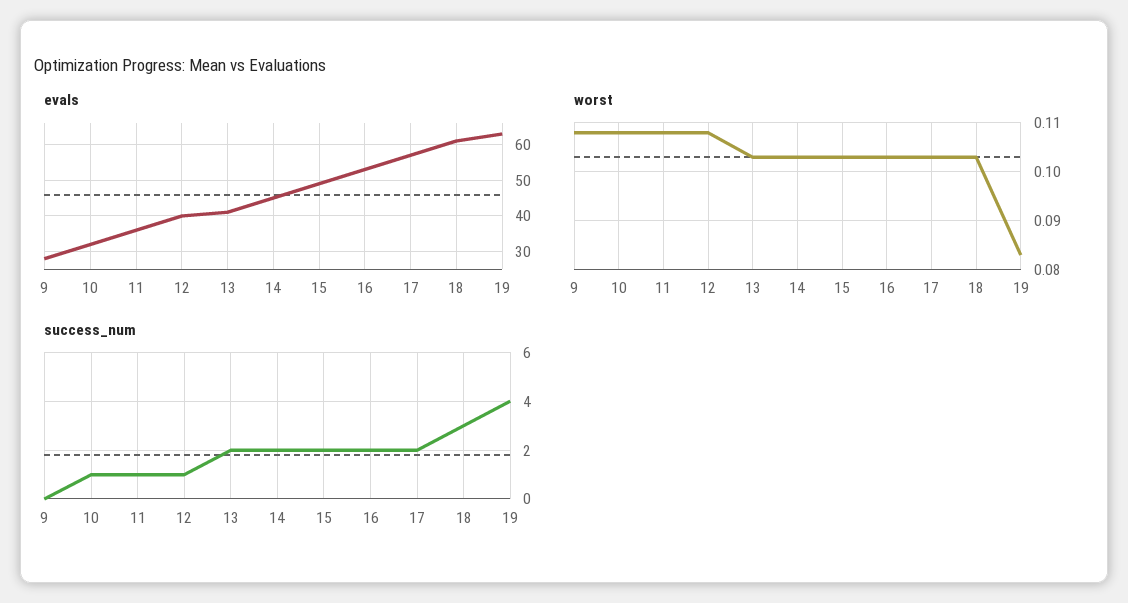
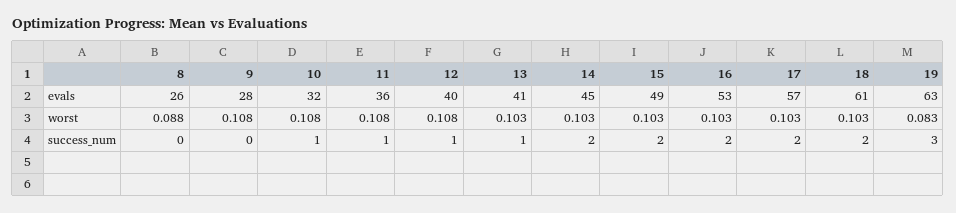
  {
    "evals": {
      "9": 28,
      "10": 32,
      "11": 36,
      "12": 40,
      "13": 41,
      "14": 45,
      "15": 49,
      "16": 53,
      "17": 57,
      "18": 61,
-     "19": 63
+     "19": 63,
+     "8": 26
    },
    "worst": {
      "9": 0.108,
      "10": 0.108,
      "11": 0.108,
      "12": 0.108,
      "13": 0.103,
      "14": 0.103,
      "15": 0.103,
      "16": 0.103,
      "17": 0.103,
      "18": 0.103,
-     "19": 0.083
+     "19": 0.083,
+     "8": 0.088
    },
    "success_num": {
      "9": 0,
      "10": 1,
      "11": 1,
      "12": 1,
-     "13": 2,
+     "13": 1,
      "14": 2,
      "15": 2,
      "16": 2,
      "17": 2,
-     "18": 3,
+     "18": 2,
-     "19": 4
+     "19": 3,
+     "8": 0
    }
  }

